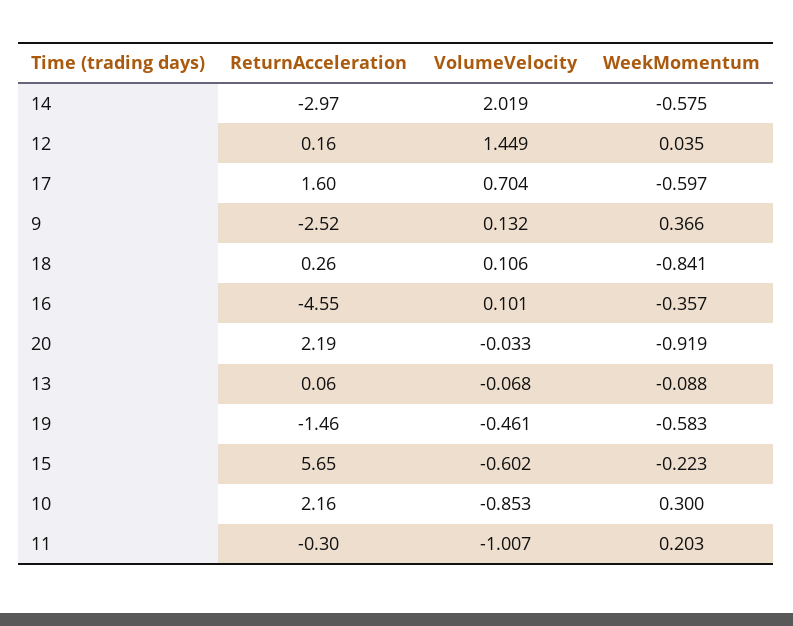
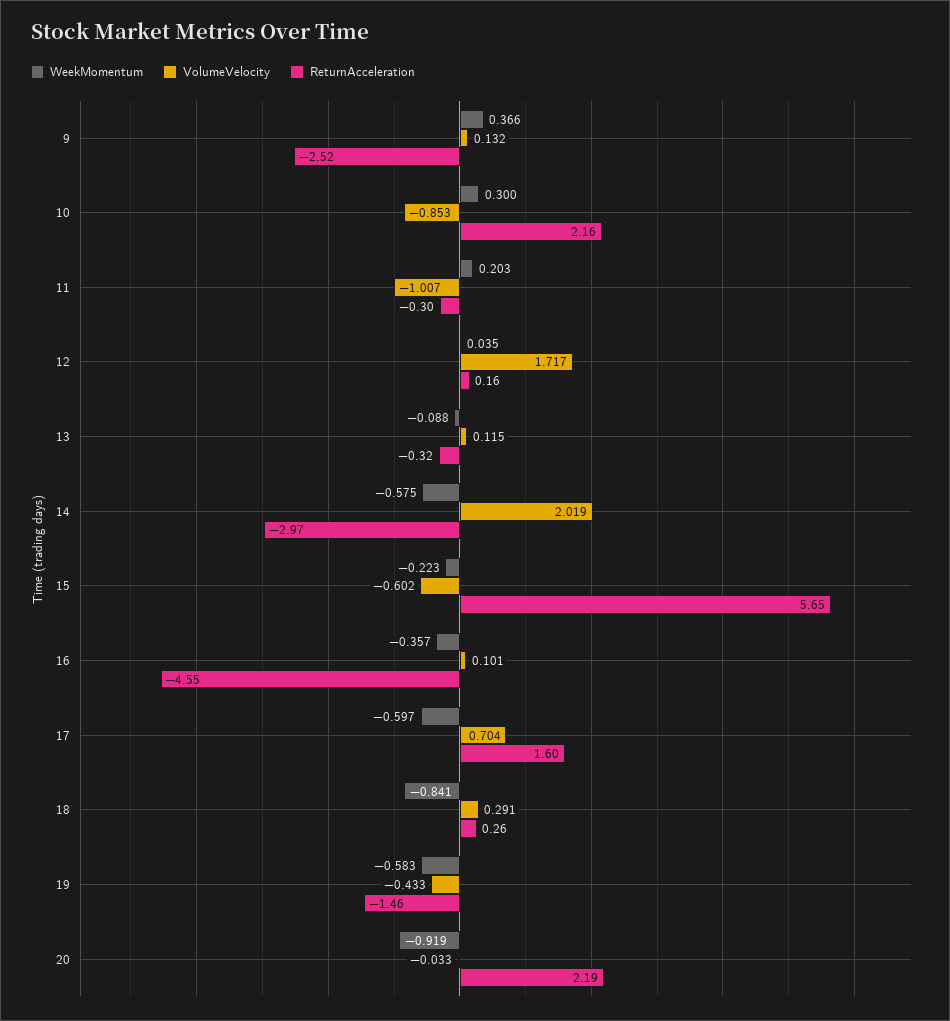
  {
    "ReturnAcceleration": {
      "14": -2.97,
      "12": 0.16,
      "17": 1.6,
      "9": -2.52,
      "18": 0.26,
      "16": -4.55,
      "20": 2.19,
-     "13": 0.06,
+     "13": -0.32,
      "19": -1.46,
      "15": 5.65,
      "10": 2.16,
      "11": -0.3
    },
    "VolumeVelocity": {
      "14": 2.019,
-     "12": 1.449,
+     "12": 1.717,
      "17": 0.704,
      "9": 0.132,
-     "18": 0.106,
+     "18": 0.291,
      "16": 0.101,
      "20": -0.033,
-     "13": -0.068,
+     "13": 0.115,
-     "19": -0.461,
+     "19": -0.433,
      "15": -0.602,
      "10": -0.853,
      "11": -1.007
    },
    "WeekMomentum": {
      "14": -0.575,
      "12": 0.035,
      "17": -0.597,
      "9": 0.366,
      "18": -0.841,
      "16": -0.357,
      "20": -0.919,
      "13": -0.088,
      "19": -0.583,
      "15": -0.223,
      "10": 0.3,
      "11": 0.203
    }
  }

